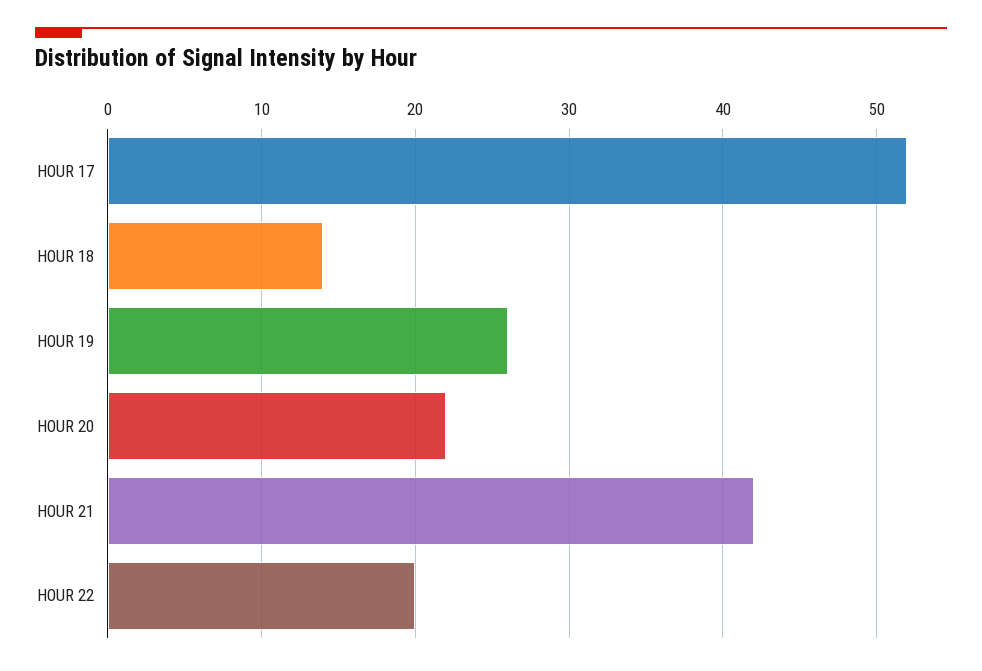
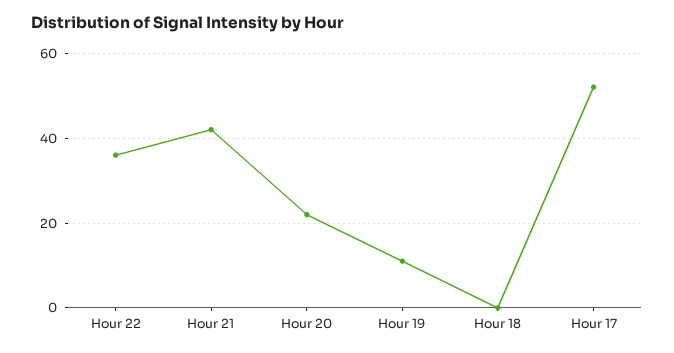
  {
    "HOUR 17": 52,
-   "HOUR 18": 14,
+   "HOUR 18": 0,
-   "HOUR 19": 26,
+   "HOUR 19": 10,
    "HOUR 20": 22,
    "HOUR 21": 42,
-   "HOUR 22": 20
+   "HOUR 22": 35
  }

